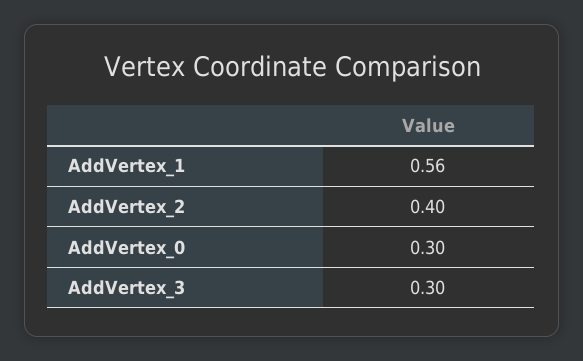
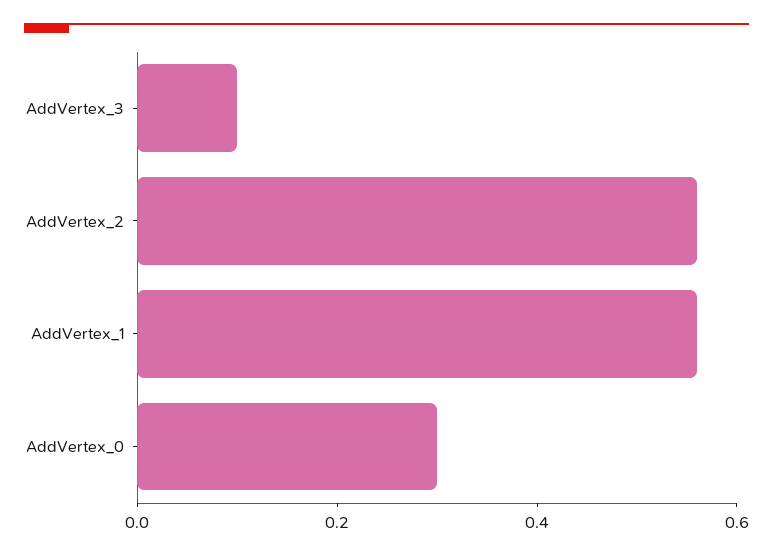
  {
    "AddVertex_1": 0.56,
-   "AddVertex_2": 0.4,
+   "AddVertex_2": 0.55,
    "AddVertex_0": 0.3,
-   "AddVertex_3": 0.3
+   "AddVertex_3": 0.1
  }

